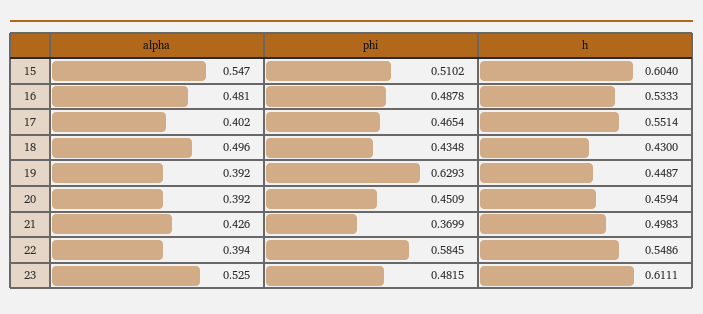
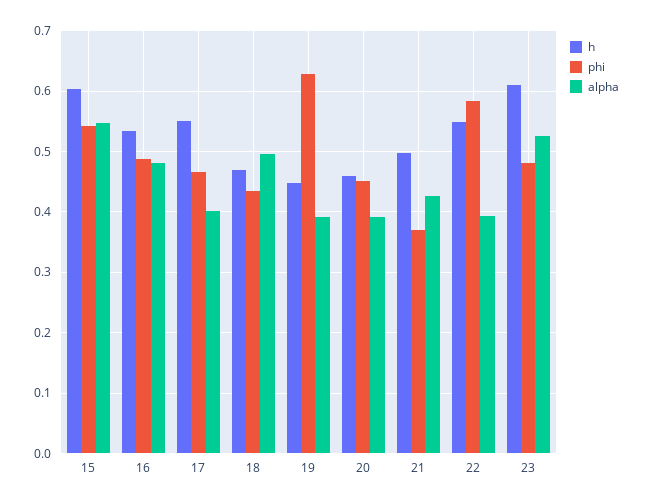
  {
    "alpha": {
      "15": 0.547,
      "16": 0.481,
      "17": 0.402,
      "18": 0.496,
      "19": 0.392,
      "20": 0.392,
      "21": 0.426,
      "22": 0.394,
      "23": 0.525
    },
    "phi": {
-     "15": 0.5102,
+     "15": 0.54,
      "16": 0.4878,
      "17": 0.4654,
      "18": 0.4348,
      "19": 0.6293,
      "20": 0.4509,
      "21": 0.3699,
      "22": 0.5845,
      "23": 0.4815
    },
    "h": {
      "15": 0.604,
      "16": 0.5333,
      "17": 0.5514,
-     "18": 0.43,
+     "18": 0.47,
      "19": 0.4487,
      "20": 0.4594,
      "21": 0.4983,
      "22": 0.5486,
      "23": 0.6111
    }
  }

